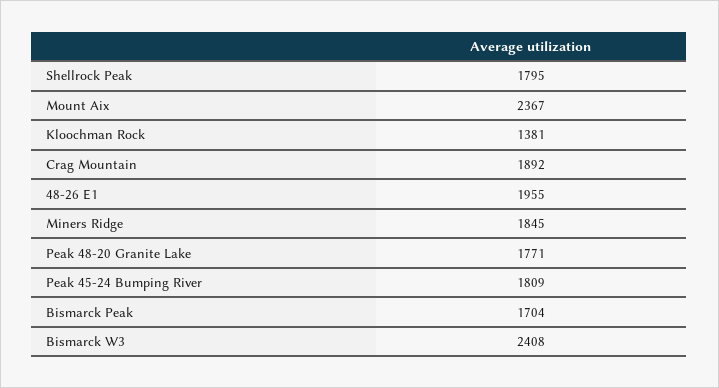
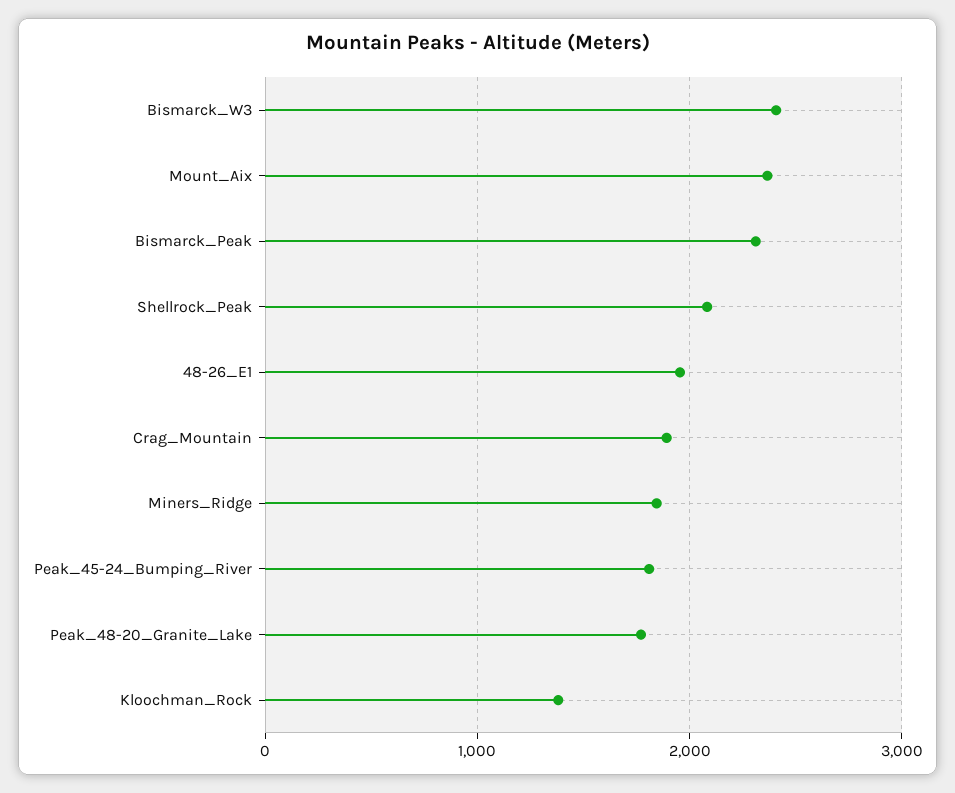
  {
-   "Shellrock Peak": 1795,
+   "Shellrock Peak": 2100,
    "Mount Aix": 2367,
    "Kloochman Rock": 1381,
    "Crag Mountain": 1892,
    "48-26 E1": 1955,
    "Miners Ridge": 1845,
    "Peak 48-20 Granite Lake": 1771,
    "Peak 45-24 Bumping River": 1809,
-   "Bismarck Peak": 1704,
+   "Bismarck Peak": 2300,
    "Bismarck W3": 2408
  }

